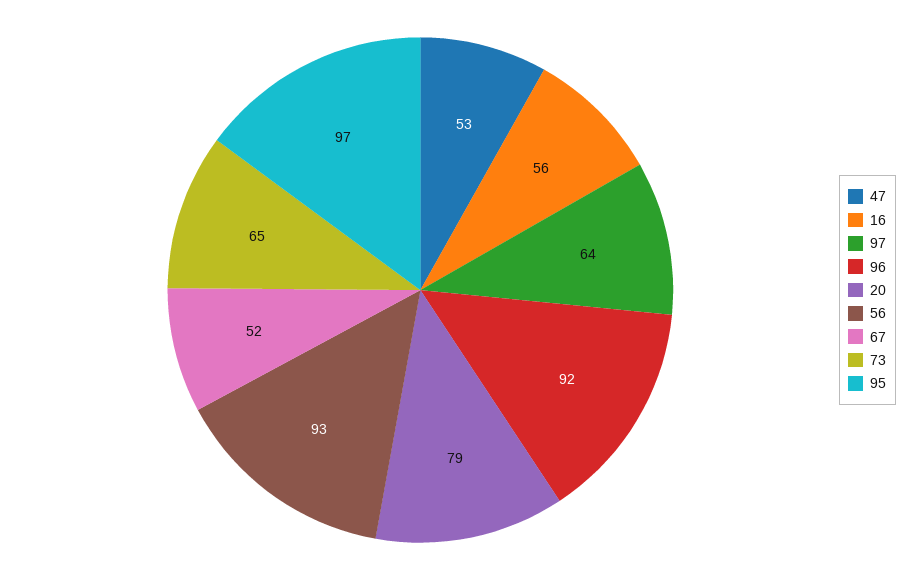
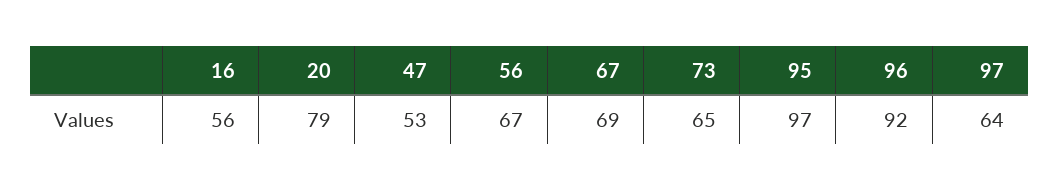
  {
    "47": 53,
    "16": 56,
    "97": 64,
    "96": 92,
    "20": 79,
-   "56": 93,
+   "56": 67,
-   "67": 52,
+   "67": 69,
    "73": 65,
    "95": 97
  }

